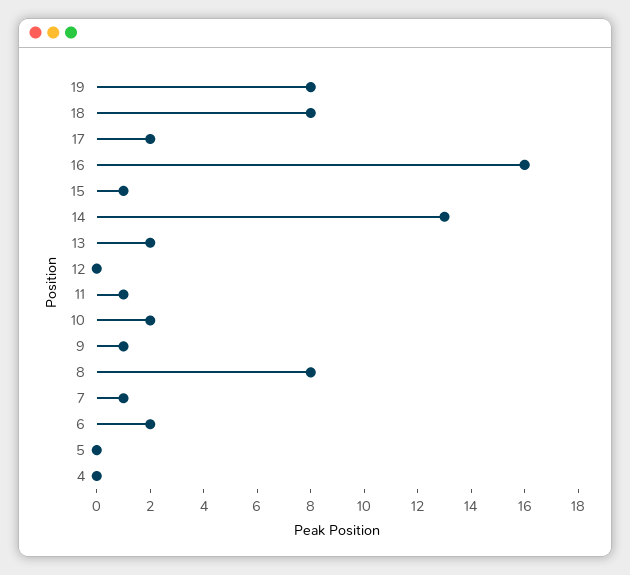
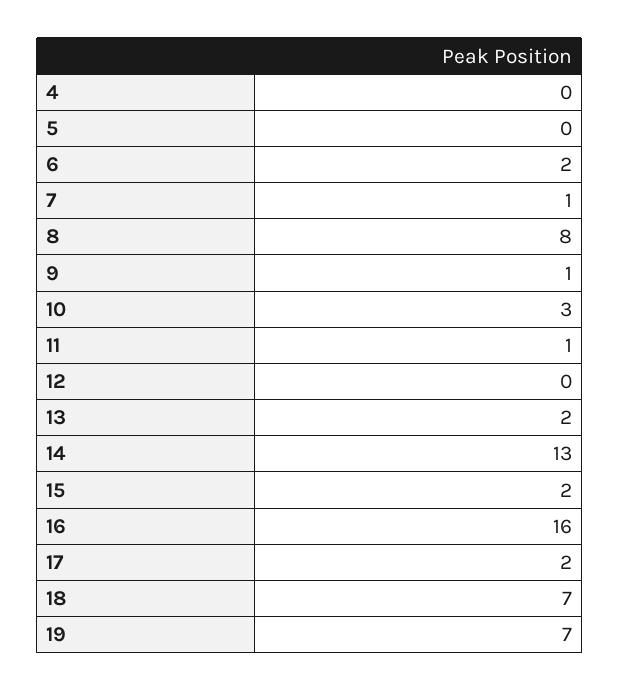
  {
-   "19": 8,
+   "19": 7,
-   "18": 8,
+   "18": 7,
    "17": 2,
    "16": 16,
-   "15": 1,
+   "15": 2,
    "14": 13,
    "13": 2,
    "12": 0,
    "11": 1,
-   "10": 2,
+   "10": 3,
    "9": 1,
    "8": 8,
    "7": 1,
    "6": 2,
    "5": 0,
    "4": 0
  }

